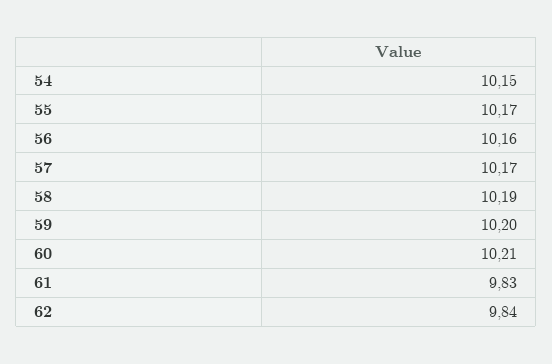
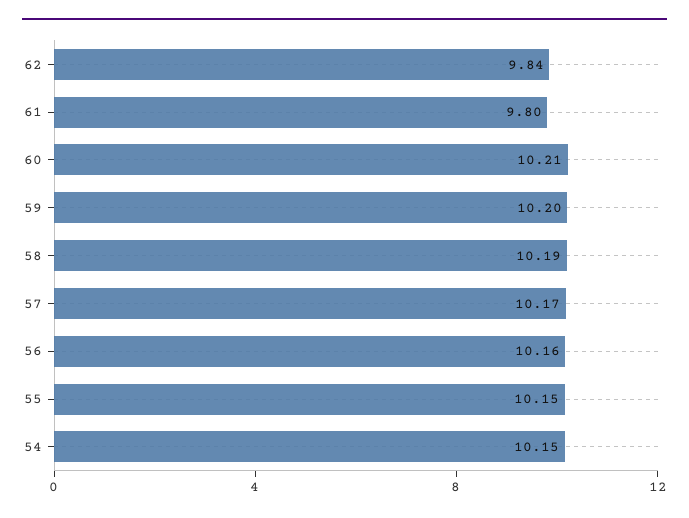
  {
    "54": 10.15,
-   "55": 10.17,
+   "55": 10.15,
    "56": 10.16,
    "57": 10.17,
    "58": 10.19,
    "59": 10.2,
    "60": 10.21,
-   "61": 9.83,
+   "61": 9.8,
    "62": 9.84
  }

